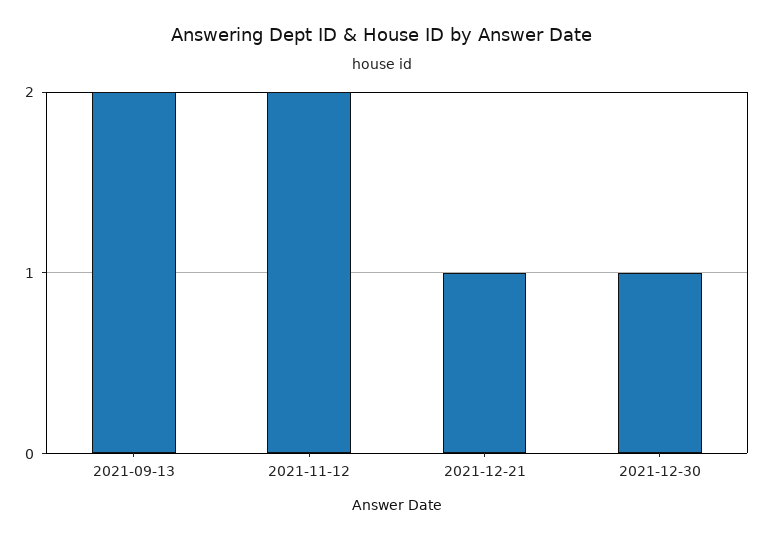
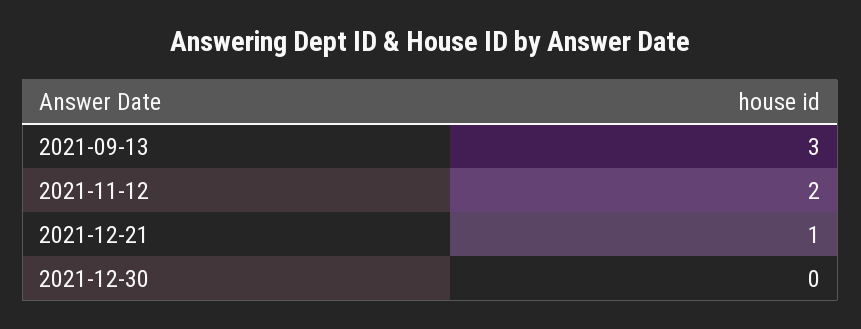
  {
-   "2021-09-13": 2,
+   "2021-09-13": 3,
    "2021-11-12": 2,
    "2021-12-21": 1,
-   "2021-12-30": 1
+   "2021-12-30": 0
  }

